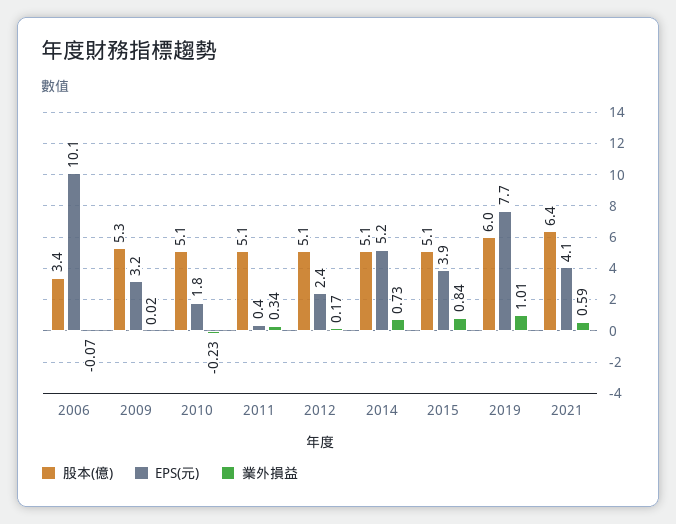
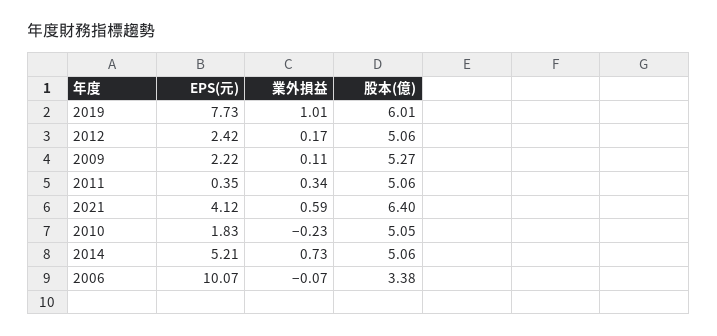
  {
    "股本(億)": {
      "2006": 3.38,
      "2009": 5.27,
      "2010": 5.05,
      "2011": 5.06,
      "2012": 5.06,
      "2014": 5.06,
-     "2015": 5.1,
      "2019": 6.01,
      "2021": 6.4
    },
    "EPS(元)": {
      "2006": 10.07,
-     "2009": 3.2,
+     "2009": 2.22,
      "2010": 1.83,
      "2011": 0.35,
      "2012": 2.42,
      "2014": 5.21,
-     "2015": 3.9,
      "2019": 7.73,
      "2021": 4.12
    },
    "業外損益": {
      "2006": -0.07,
-     "2009": 0.02,
+     "2009": 0.11,
      "2010": -0.23,
      "2011": 0.34,
      "2012": 0.17,
      "2014": 0.73,
-     "2015": 0.84,
      "2019": 1.01,
      "2021": 0.59
    }
  }

